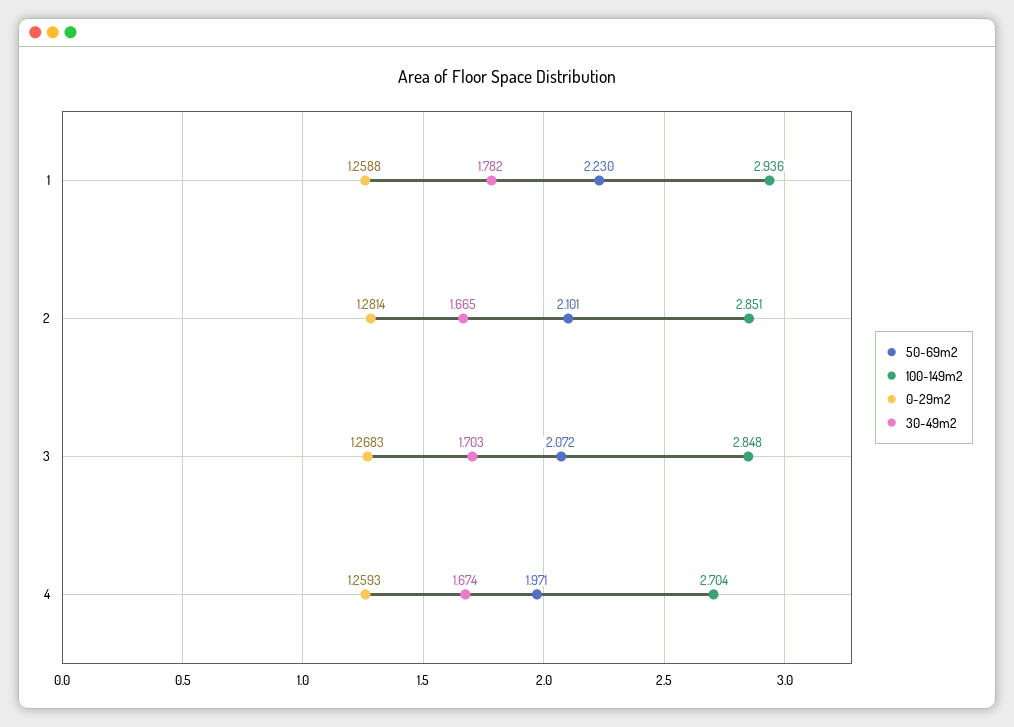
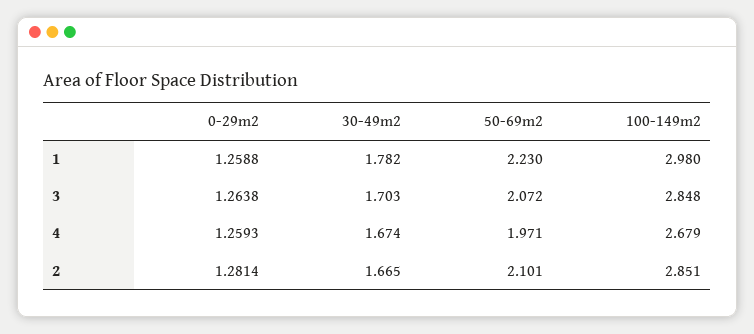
  {
    "50-69m2": {
      "1": 2.23,
      "2": 2.101,
      "3": 2.072,
      "4": 1.971
    },
    "100-149m2": {
-     "1": 2.936,
+     "1": 2.98,
      "2": 2.851,
      "3": 2.848,
-     "4": 2.704
+     "4": 2.679
    },
    "0-29m2": {
      "1": 1.2588,
      "2": 1.2814,
-     "3": 1.2683,
+     "3": 1.2638,
      "4": 1.2593
    },
    "30-49m2": {
      "1": 1.782,
      "2": 1.665,
      "3": 1.703,
      "4": 1.674
    }
  }

